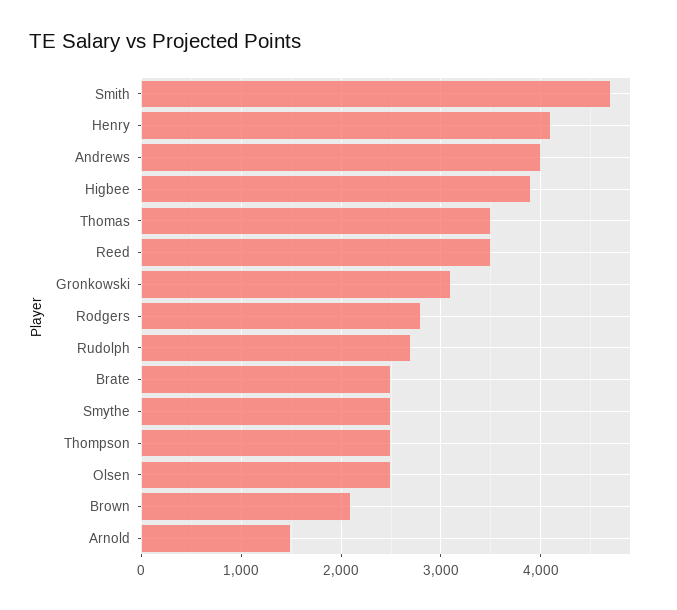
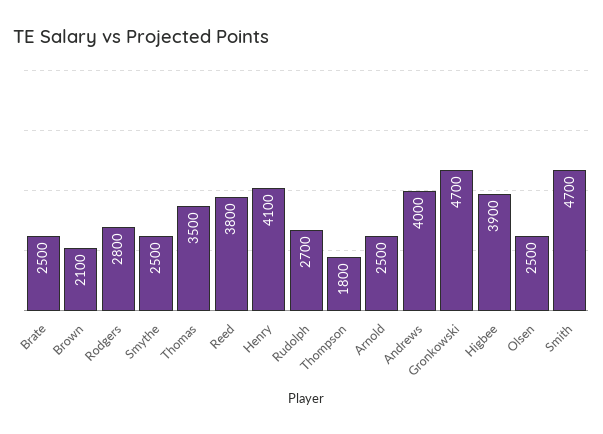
  {
    "Smith": 4700,
    "Henry": 4100,
    "Andrews": 4000,
    "Higbee": 3900,
    "Thomas": 3500,
-   "Reed": 3500,
+   "Reed": 3800,
-   "Gronkowski": 3100,
+   "Gronkowski": 4700,
    "Rodgers": 2800,
    "Rudolph": 2700,
    "Brate": 2500,
    "Smythe": 2500,
-   "Thompson": 2500,
+   "Thompson": 1800,
    "Olsen": 2500,
    "Brown": 2100,
-   "Arnold": 1500
+   "Arnold": 2500
  }

